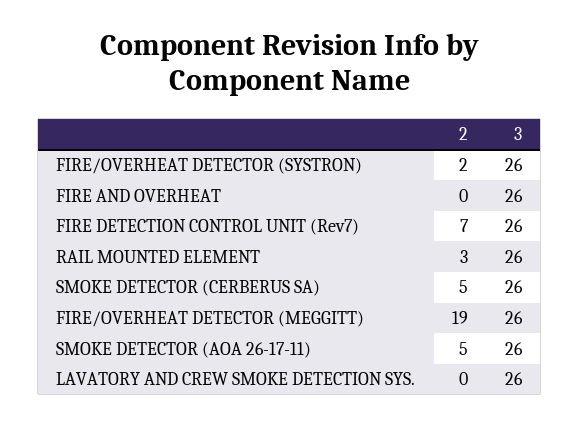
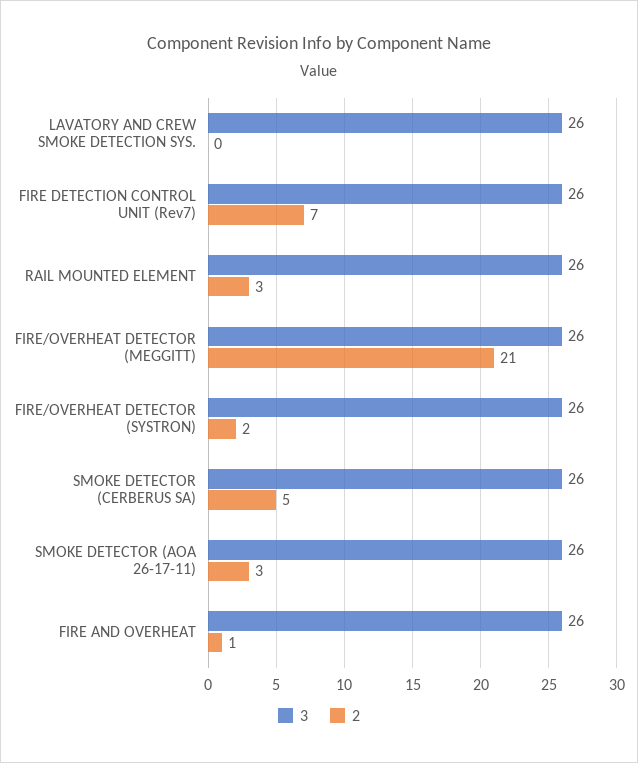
  {
    "2": {
      "FIRE/OVERHEAT DETECTOR (SYSTRON)": 2,
-     "FIRE AND OVERHEAT": 0,
+     "FIRE AND OVERHEAT": 1,
      "FIRE DETECTION CONTROL UNIT (Rev7)": 7,
      "RAIL MOUNTED ELEMENT": 3,
      "SMOKE DETECTOR (CERBERUS SA)": 5,
-     "FIRE/OVERHEAT DETECTOR (MEGGITT)": 19,
+     "FIRE/OVERHEAT DETECTOR (MEGGITT)": 21,
-     "SMOKE DETECTOR (AOA 26-17-11)": 5,
+     "SMOKE DETECTOR (AOA 26-17-11)": 3,
      "LAVATORY AND CREW SMOKE DETECTION SYS.": 0
    },
    "3": {
      "FIRE/OVERHEAT DETECTOR (SYSTRON)": 26,
      "FIRE AND OVERHEAT": 26,
      "FIRE DETECTION CONTROL UNIT (Rev7)": 26,
      "RAIL MOUNTED ELEMENT": 26,
      "SMOKE DETECTOR (CERBERUS SA)": 26,
      "FIRE/OVERHEAT DETECTOR (MEGGITT)": 26,
      "SMOKE DETECTOR (AOA 26-17-11)": 26,
      "LAVATORY AND CREW SMOKE DETECTION SYS.": 26
    }
  }

